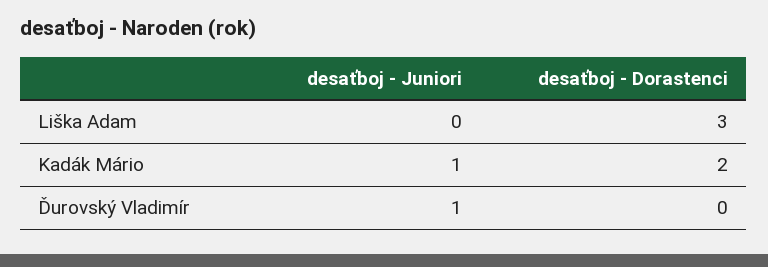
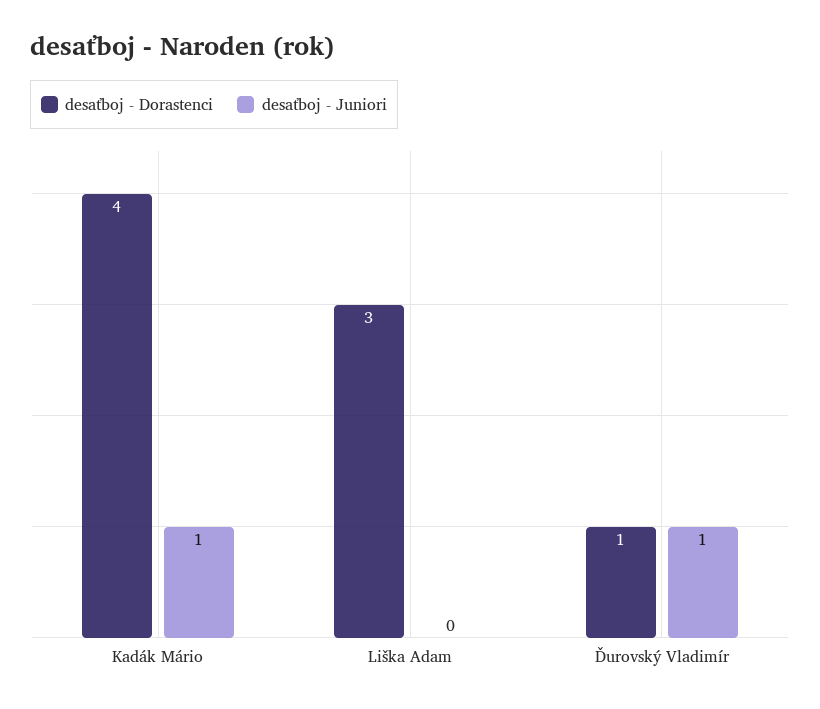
  {
    "desaťboj - Juniori": {
      "Liška Adam": 0,
      "Kadák Mário": 1,
      "Ďurovský Vladimír": 1
    },
    "desaťboj - Dorastenci": {
      "Liška Adam": 3,
-     "Kadák Mário": 2,
+     "Kadák Mário": 4,
-     "Ďurovský Vladimír": 0
+     "Ďurovský Vladimír": 1
    }
  }

